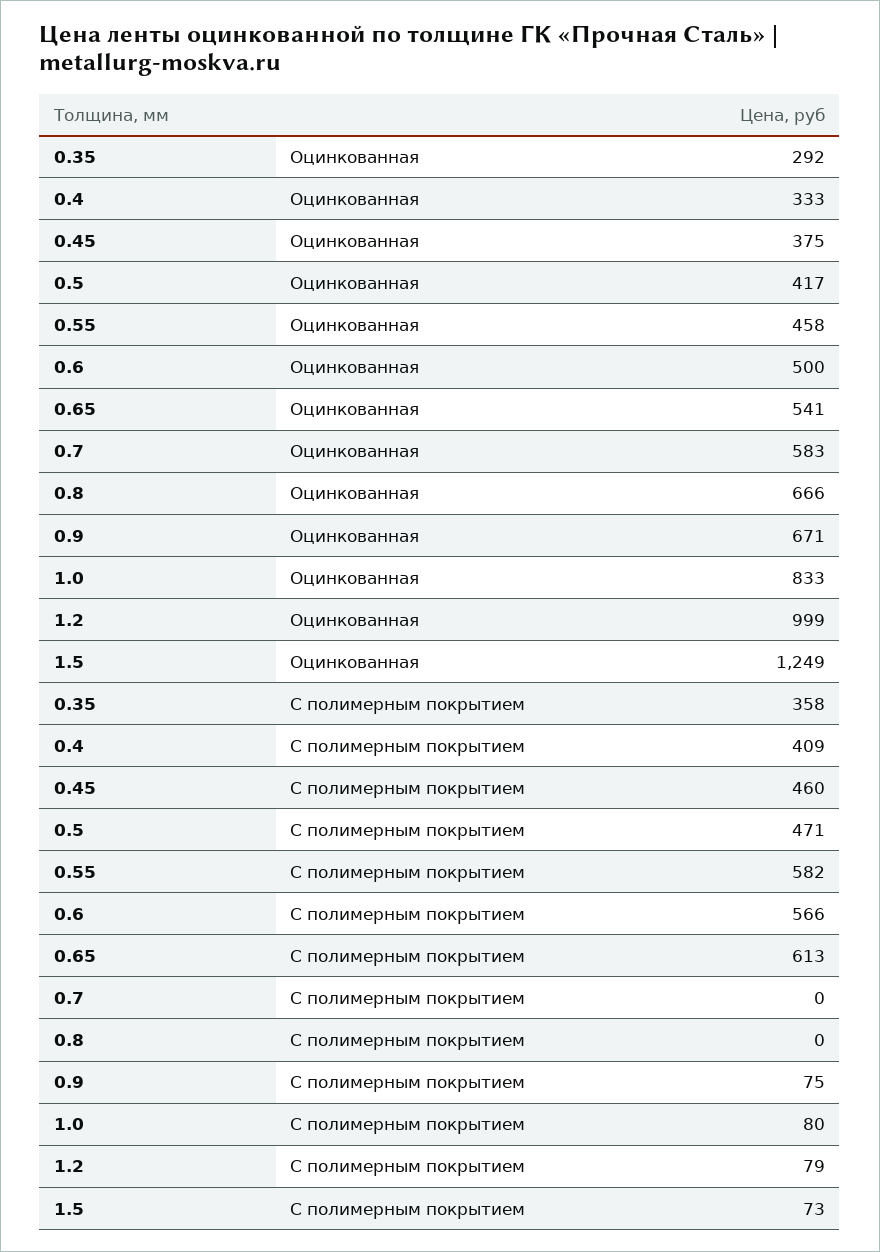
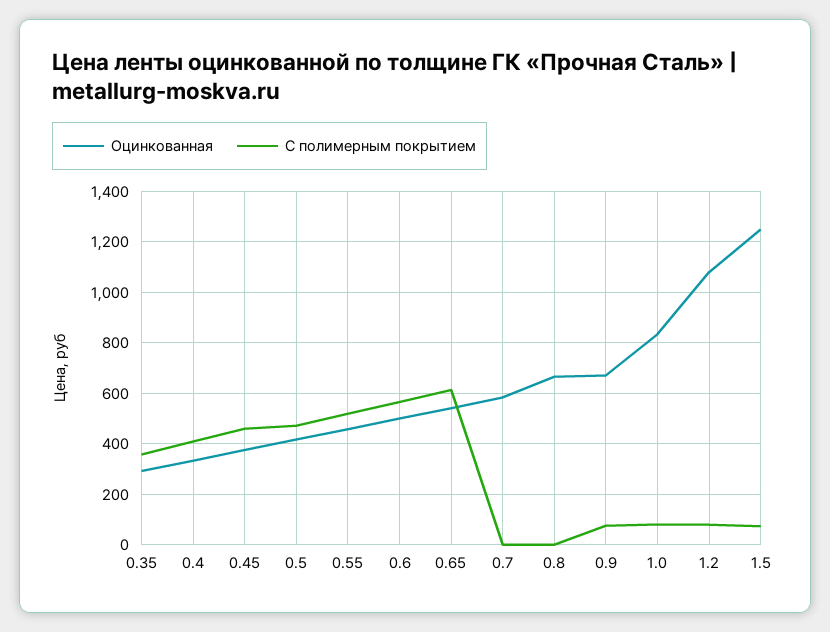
  {
    "Оцинкованная": {
      "0.35": 292,
      "0.4": 333,
      "0.45": 375,
      "0.5": 417,
      "0.55": 458,
      "0.6": 500,
      "0.65": 541,
      "0.7": 583,
      "0.8": 666,
      "0.9": 671,
      "1.0": 833,
-     "1.2": 999,
+     "1.2": 1075,
      "1.5": 1249
    },
    "С полимерным покрытием": {
      "0.35": 358,
      "0.4": 409,
      "0.45": 460,
      "0.5": 471,
-     "0.55": 582,
+     "0.55": 525,
      "0.6": 566,
      "0.65": 613,
      "0.7": 0,
      "0.8": 0,
      "0.9": 75,
      "1.0": 80,
      "1.2": 79,
      "1.5": 73
    }
  }

